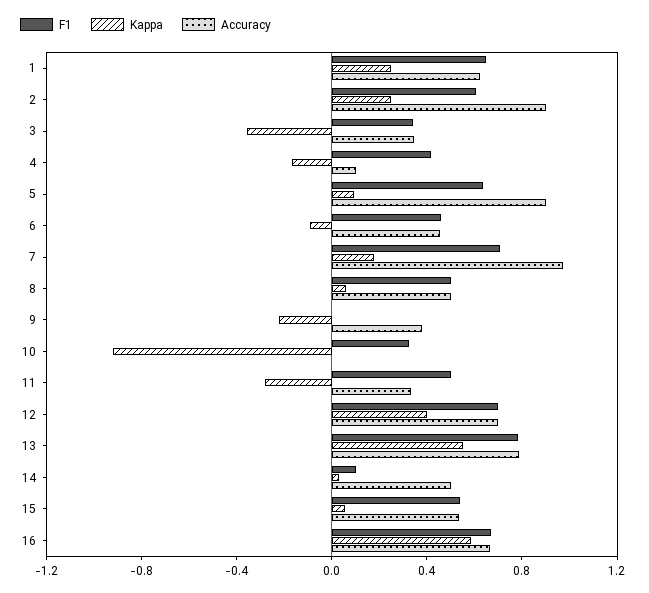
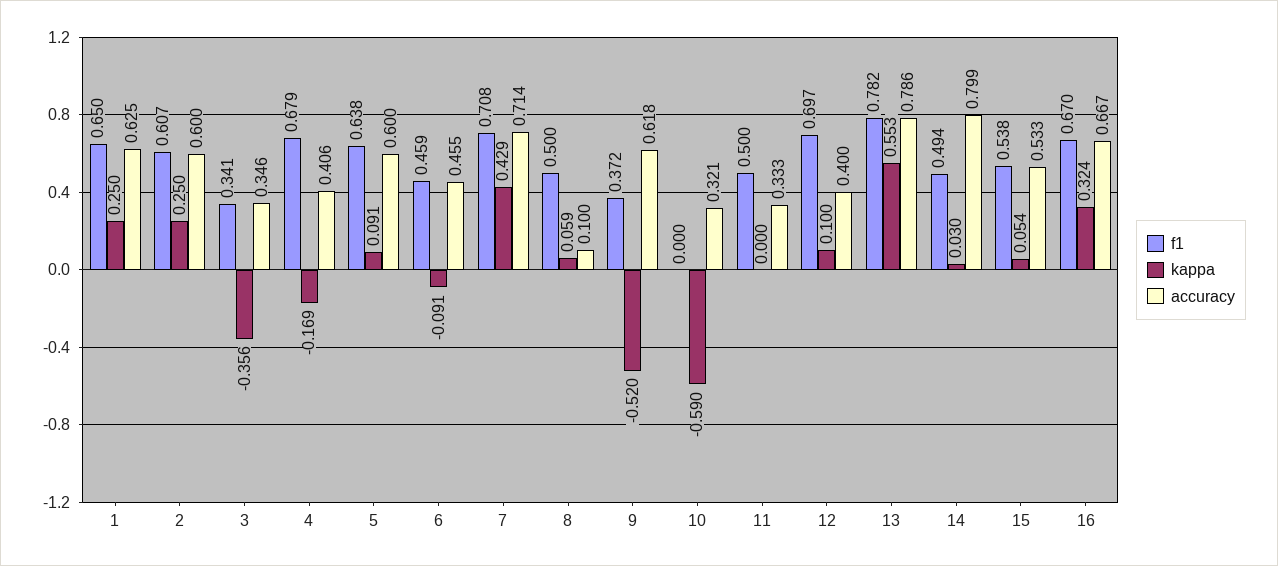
  {
    "F1": {
      "1": 0.65,
      "2": 0.607,
      "3": 0.341,
-     "4": 0.4,
+     "4": 0.679,
      "5": 0.638,
      "6": 0.459,
      "7": 0.708,
      "8": 0.5,
-     "9": 0,
+     "9": 0.372,
-     "10": 0.3,
+     "10": 0,
      "11": 0.5,
      "12": 0.697,
      "13": 0.782,
-     "14": 0.1,
+     "14": 0.494,
      "15": 0.538,
      "16": 0.67
    },
    "Kappa": {
      "1": 0.25,
      "2": 0.25,
      "3": -0.356,
      "4": -0.169,
      "5": 0.091,
      "6": -0.091,
-     "7": 0.2,
+     "7": 0.429,
      "8": 0.059,
-     "9": -0.2,
+     "9": -0.52,
-     "10": -0.9,
+     "10": -0.59,
-     "11": -0.3,
+     "11": 0,
-     "12": 0.4,
+     "12": 0.1,
      "13": 0.553,
      "14": 0.03,
      "15": 0.054,
-     "16": 0.6
+     "16": 0.324
    },
    "Accuracy": {
      "1": 0.625,
-     "2": 0.9,
+     "2": 0.6,
      "3": 0.346,
-     "4": 0.1,
+     "4": 0.406,
-     "5": 0.9,
+     "5": 0.6,
      "6": 0.455,
-     "7": 1,
+     "7": 0.714,
-     "8": 0.5,
+     "8": 0.1,
-     "9": 0.4,
+     "9": 0.618,
-     "10": 0,
+     "10": 0.321,
      "11": 0.333,
-     "12": 0.7,
+     "12": 0.4,
      "13": 0.786,
-     "14": 0.5,
+     "14": 0.799,
      "15": 0.533,
      "16": 0.667
    }
  }

